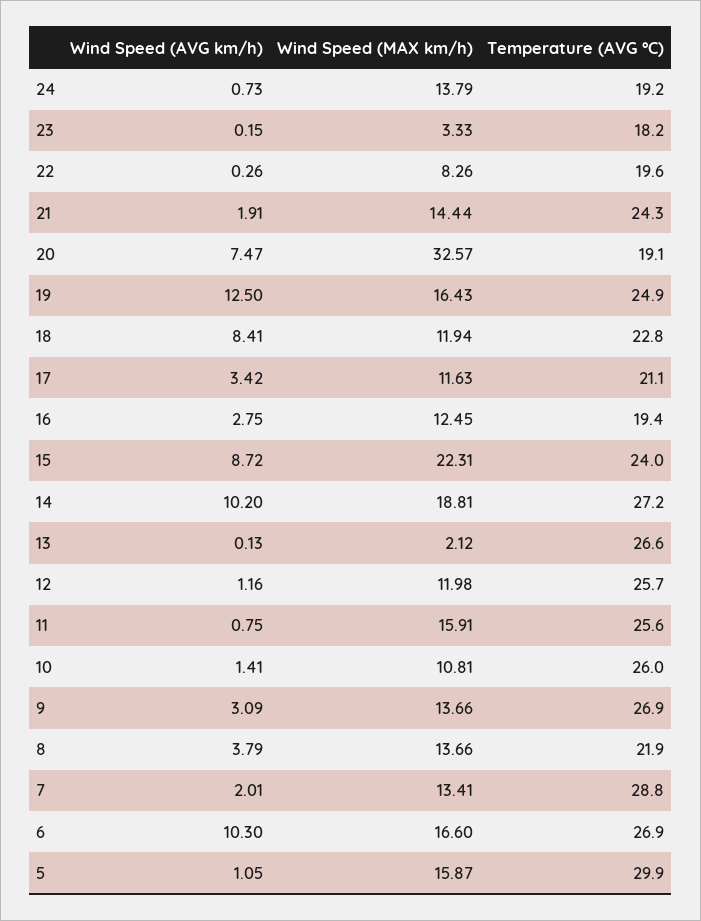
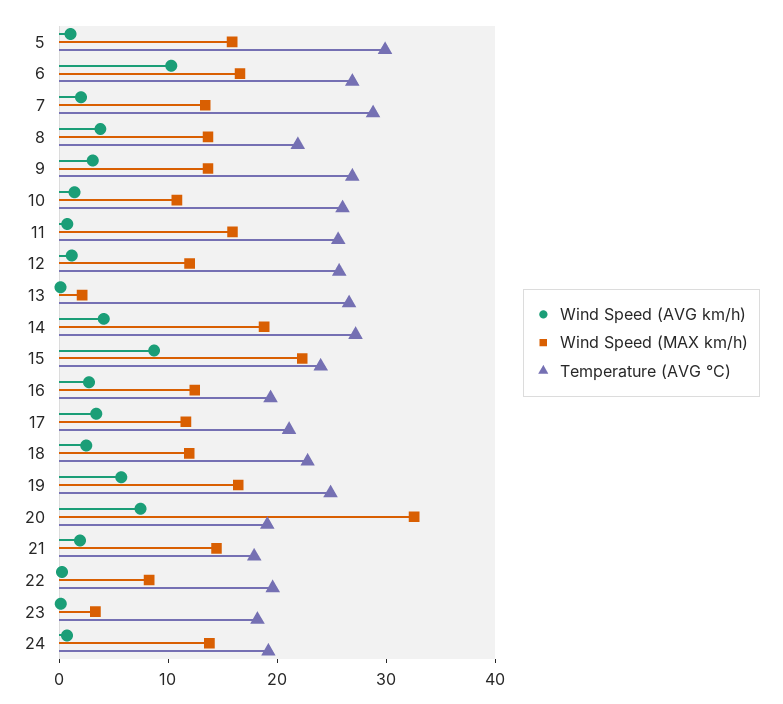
  {
    "Wind Speed (AVG km/h)": {
      "24": 0.73,
      "23": 0.15,
      "22": 0.26,
      "21": 1.91,
      "20": 7.47,
-     "19": 12.5,
+     "19": 6,
-     "18": 8.41,
+     "18": 2,
      "17": 3.42,
      "16": 2.75,
      "15": 8.72,
-     "14": 10.2,
+     "14": 4,
      "13": 0.13,
      "12": 1.16,
      "11": 0.75,
      "10": 1.41,
      "9": 3.09,
      "8": 3.79,
      "7": 2.01,
      "6": 10.3,
      "5": 1.05
    },
    "Wind Speed (MAX km/h)": {
      "24": 13.79,
      "23": 3.33,
      "22": 8.26,
      "21": 14.44,
      "20": 32.57,
      "19": 16.43,
      "18": 11.94,
      "17": 11.63,
      "16": 12.45,
      "15": 22.31,
      "14": 18.81,
      "13": 2.12,
      "12": 11.98,
      "11": 15.91,
      "10": 10.81,
      "9": 13.66,
      "8": 13.66,
      "7": 13.41,
      "6": 16.6,
      "5": 15.87
    },
    "Temperature (AVG °C)": {
      "24": 19.2,
      "23": 18.2,
      "22": 19.6,
-     "21": 24.3,
+     "21": 18,
      "20": 19.1,
      "19": 24.9,
      "18": 22.8,
      "17": 21.1,
      "16": 19.4,
      "15": 24,
      "14": 27.2,
      "13": 26.6,
      "12": 25.7,
      "11": 25.6,
      "10": 26,
      "9": 26.9,
      "8": 21.9,
      "7": 28.8,
      "6": 26.9,
      "5": 29.9
    }
  }

